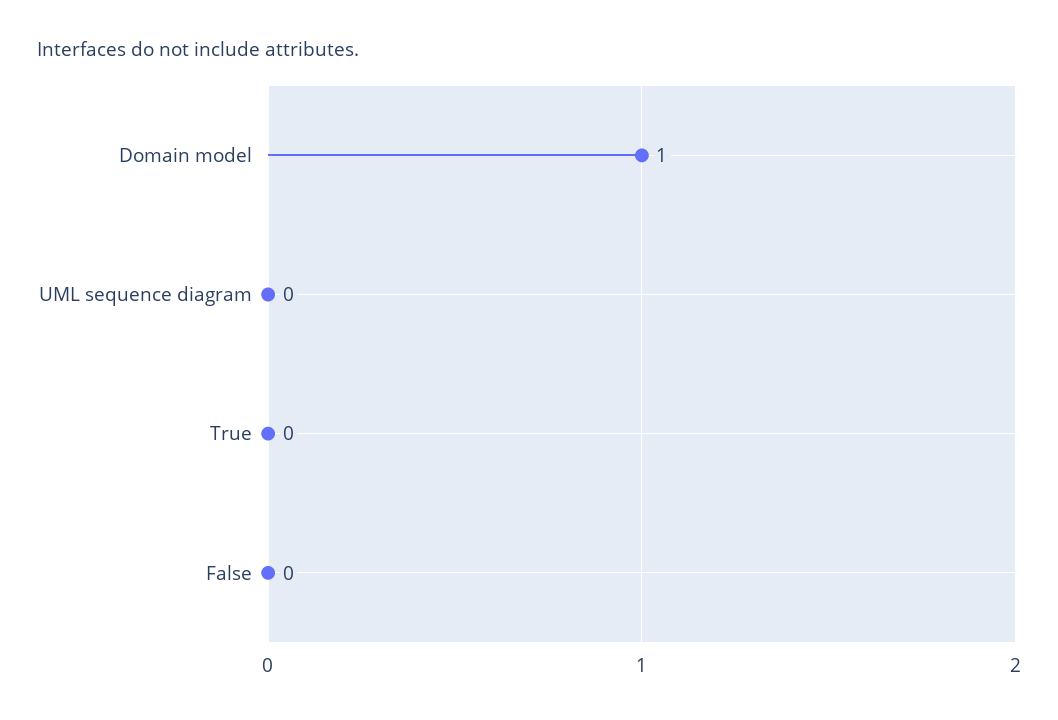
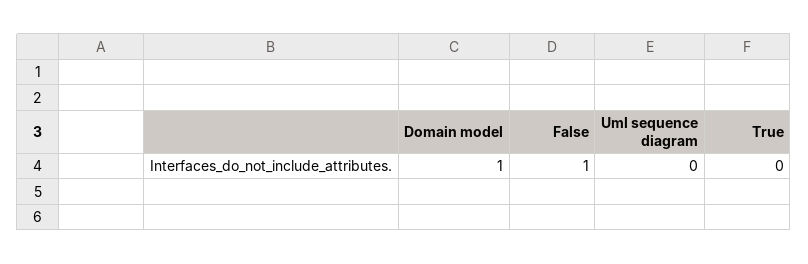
  {
    "Domain model": 1,
    "UML sequence diagram": 0,
    "True": 0,
-   "False": 0
+   "False": 1
  }

